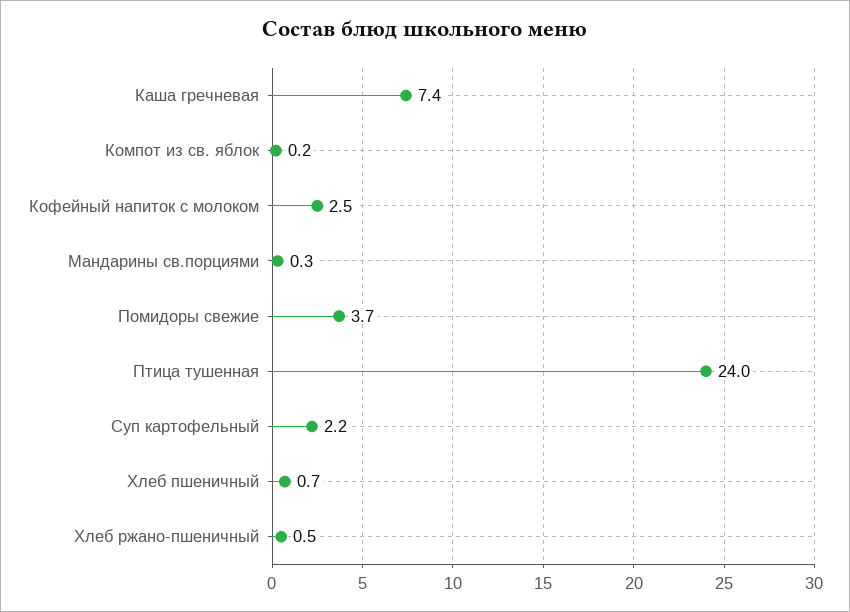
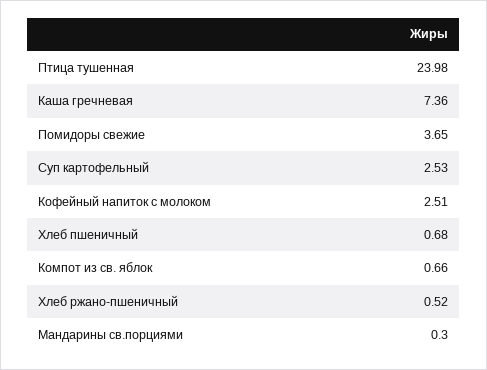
  {
    "Каша гречневая": 7.36,
-   "Компот из св. яблок": 0.2,
+   "Компот из св. яблок": 0.66,
    "Кофейный напиток с молоком": 2.51,
    "Мандарины св.порциями": 0.3,
    "Помидоры свежие": 3.65,
    "Птица тушенная": 23.98,
-   "Суп картофельный": 2.2,
+   "Суп картофельный": 2.53,
    "Хлеб пшеничный": 0.68,
    "Хлеб ржано-пшеничный": 0.52
  }

